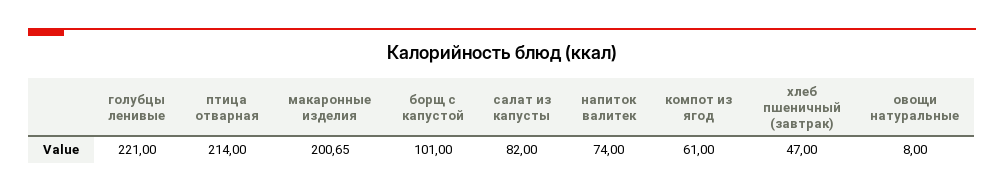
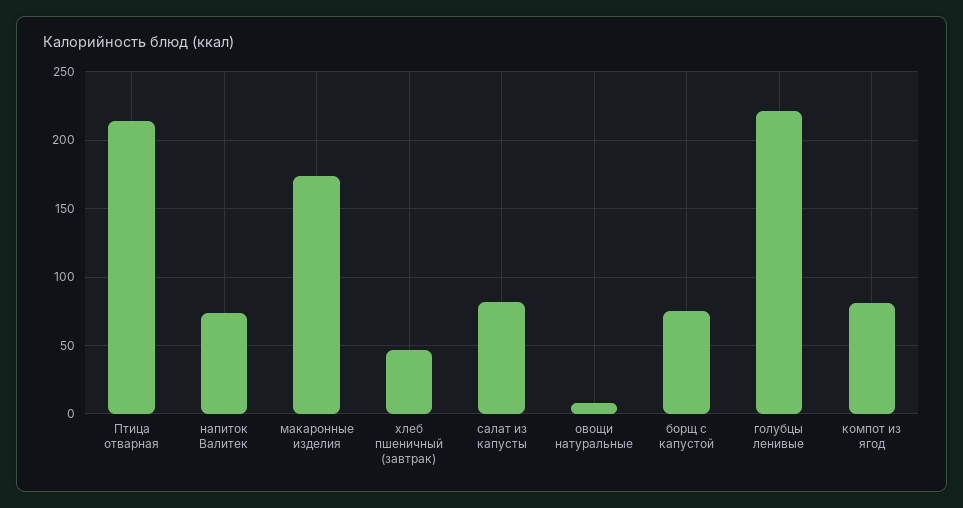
  {
    "голубцы ленивые": 221,
    "птица отварная": 214,
-   "макаронные изделия": 200.65,
+   "макаронные изделия": 175,
-   "борщ с капустой": 101,
+   "борщ с капустой": 75,
    "салат из капусты": 82,
    "напиток валитек": 74,
-   "компот из ягод": 61,
+   "компот из ягод": 80,
    "хлеб пшеничный (завтрак)": 47,
    "овощи натуральные": 8
  }

